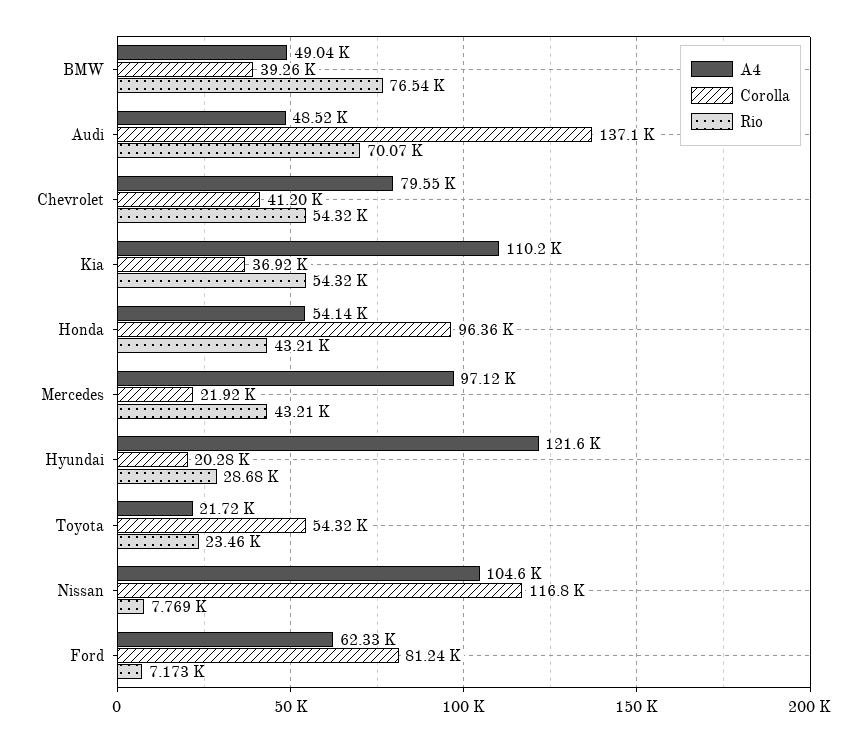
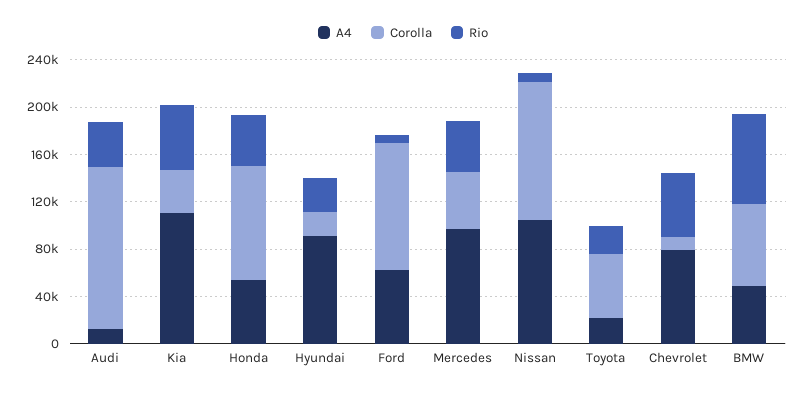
  {
    "A4": {
      "BMW": 49040,
-     "Audi": 48520,
+     "Audi": 10000,
      "Chevrolet": 79550,
      "Kia": 110200,
      "Honda": 54140,
      "Mercedes": 97120,
-     "Hyundai": 121600,
+     "Hyundai": 90000,
      "Toyota": 21720,
      "Nissan": 104600,
      "Ford": 62330
    },
    "Corolla": {
-     "BMW": 39260,
+     "BMW": 70000,
      "Audi": 137100,
-     "Chevrolet": 41200,
+     "Chevrolet": 10000,
      "Kia": 36920,
      "Honda": 96360,
-     "Mercedes": 21920,
+     "Mercedes": 50000,
      "Hyundai": 20280,
      "Toyota": 54320,
      "Nissan": 116800,
-     "Ford": 81240
+     "Ford": 110000
    },
    "Rio": {
      "BMW": 76540,
-     "Audi": 70070,
+     "Audi": 40000,
      "Chevrolet": 54320,
      "Kia": 54320,
      "Honda": 43210,
      "Mercedes": 43210,
      "Hyundai": 28680,
      "Toyota": 23460,
      "Nissan": 7769,
      "Ford": 7173
    }
  }

